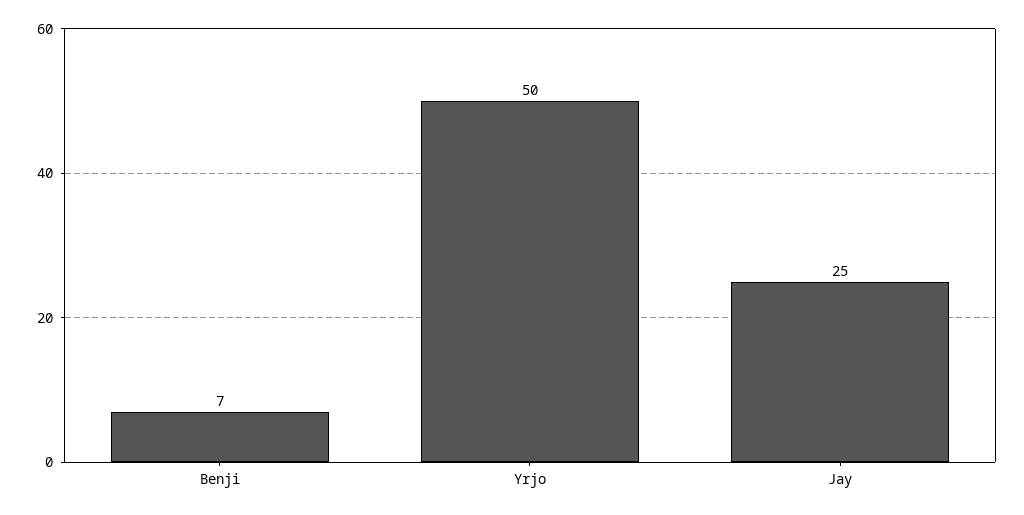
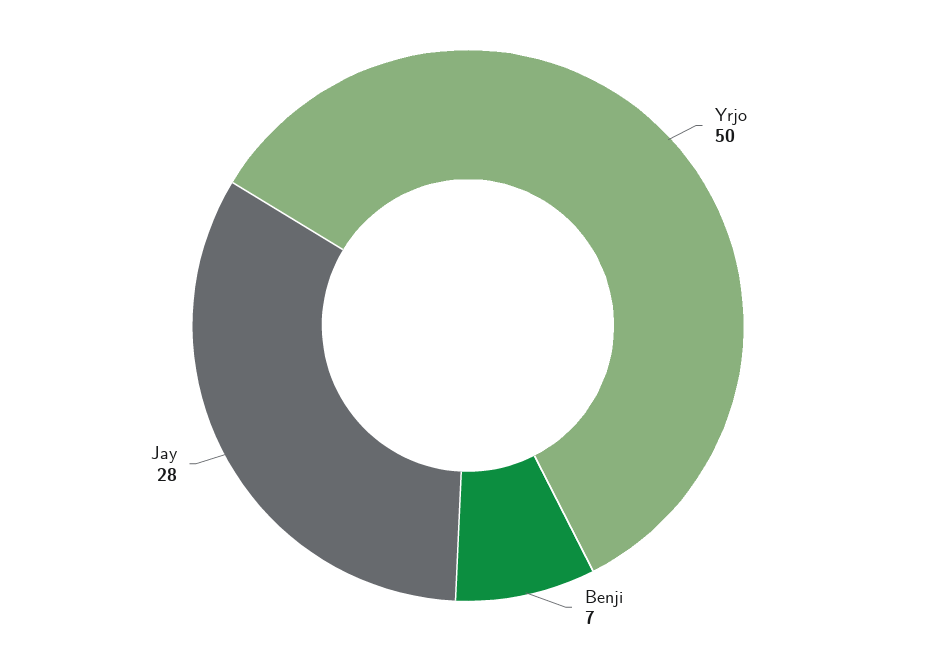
  {
    "Benji": 7,
    "Yrjo": 50,
-   "Jay": 25
+   "Jay": 28
  }

